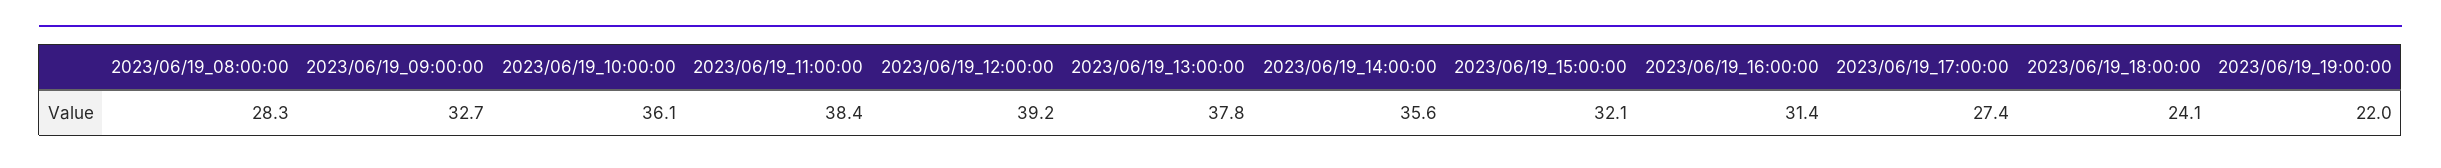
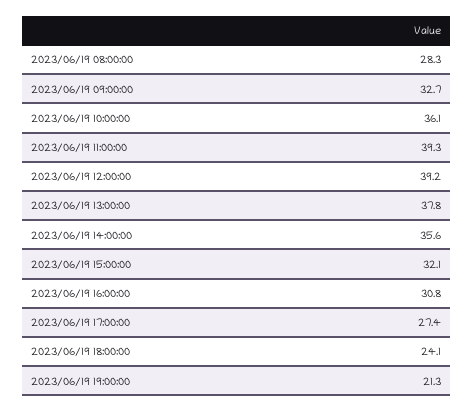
  {
    "2023/06/19_08:00:00": 28.3,
    "2023/06/19_09:00:00": 32.7,
    "2023/06/19_10:00:00": 36.1,
-   "2023/06/19_11:00:00": 38.4,
+   "2023/06/19_11:00:00": 39.3,
    "2023/06/19_12:00:00": 39.2,
    "2023/06/19_13:00:00": 37.8,
    "2023/06/19_14:00:00": 35.6,
    "2023/06/19_15:00:00": 32.1,
-   "2023/06/19_16:00:00": 31.4,
+   "2023/06/19_16:00:00": 30.8,
    "2023/06/19_17:00:00": 27.4,
    "2023/06/19_18:00:00": 24.1,
-   "2023/06/19_19:00:00": 22
+   "2023/06/19_19:00:00": 21.3
  }

